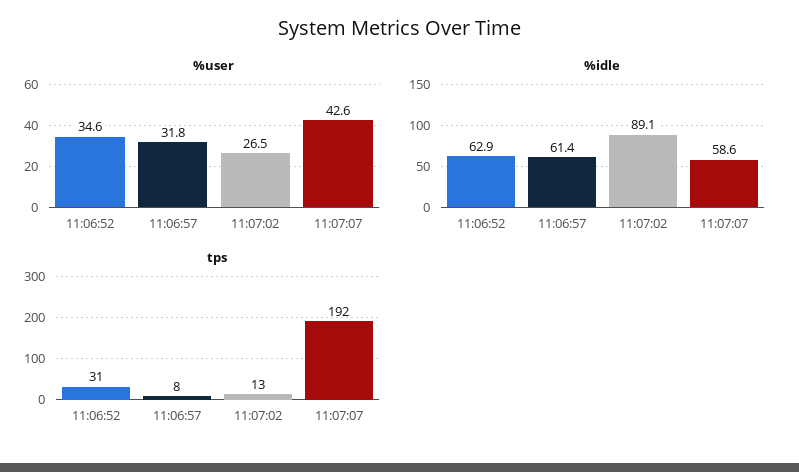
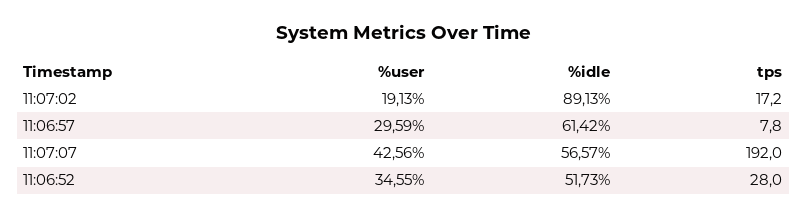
  {
    "%user": {
      "11:06:52": 34.55,
-     "11:06:57": 31.8,
+     "11:06:57": 29.59,
-     "11:07:02": 26.5,
+     "11:07:02": 19.13,
      "11:07:07": 42.56
    },
    "%idle": {
-     "11:06:52": 62.9,
+     "11:06:52": 51.73,
      "11:06:57": 61.42,
      "11:07:02": 89.13,
-     "11:07:07": 58.6
+     "11:07:07": 56.57
    },
    "tps": {
-     "11:06:52": 31,
+     "11:06:52": 28,
      "11:06:57": 7.8,
-     "11:07:02": 13,
+     "11:07:02": 17.2,
      "11:07:07": 192
    }
  }

